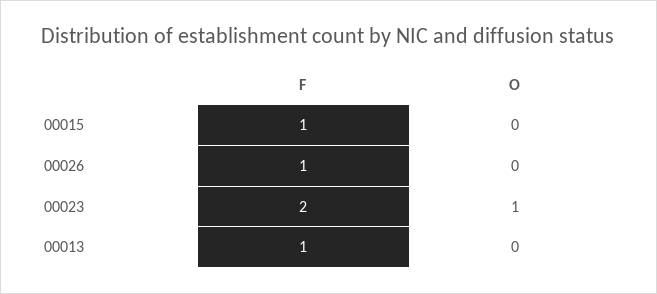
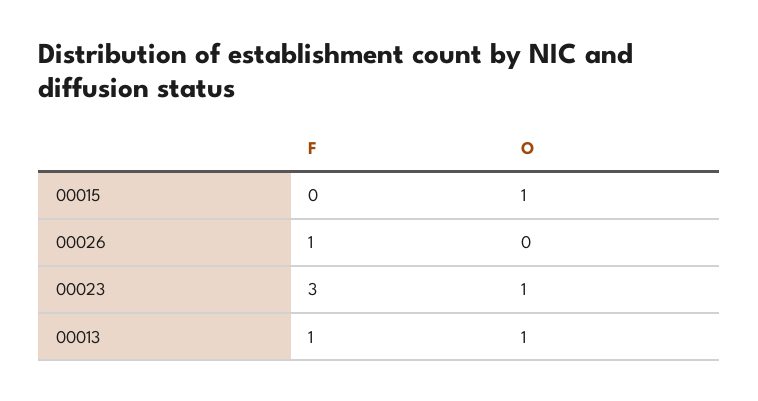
  {
    "F": {
-     "00015": 1,
+     "00015": 0,
      "00026": 1,
-     "00023": 2,
+     "00023": 3,
      "00013": 1
    },
    "O": {
-     "00015": 0,
+     "00015": 1,
      "00026": 0,
      "00023": 1,
-     "00013": 0
+     "00013": 1
    }
  }

